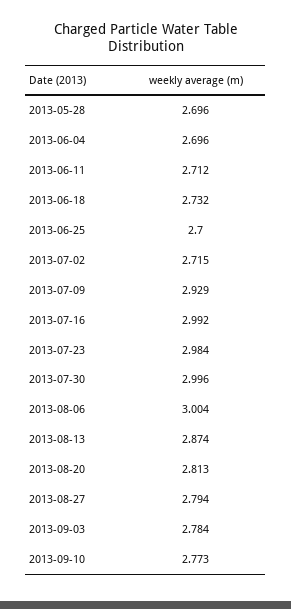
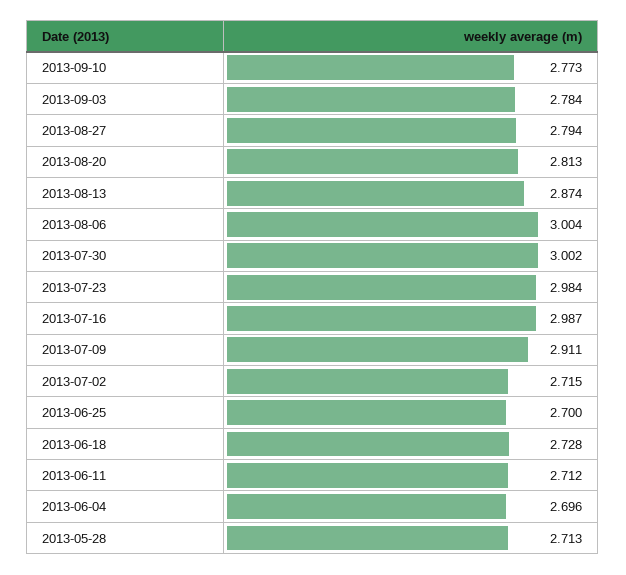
  {
-   "2013-05-28": 2.696,
+   "2013-05-28": 2.713,
    "2013-06-04": 2.696,
    "2013-06-11": 2.712,
-   "2013-06-18": 2.732,
+   "2013-06-18": 2.728,
    "2013-06-25": 2.7,
    "2013-07-02": 2.715,
-   "2013-07-09": 2.929,
+   "2013-07-09": 2.911,
-   "2013-07-16": 2.992,
+   "2013-07-16": 2.987,
    "2013-07-23": 2.984,
-   "2013-07-30": 2.996,
+   "2013-07-30": 3.002,
    "2013-08-06": 3.004,
    "2013-08-13": 2.874,
    "2013-08-20": 2.813,
    "2013-08-27": 2.794,
    "2013-09-03": 2.784,
    "2013-09-10": 2.773
  }

